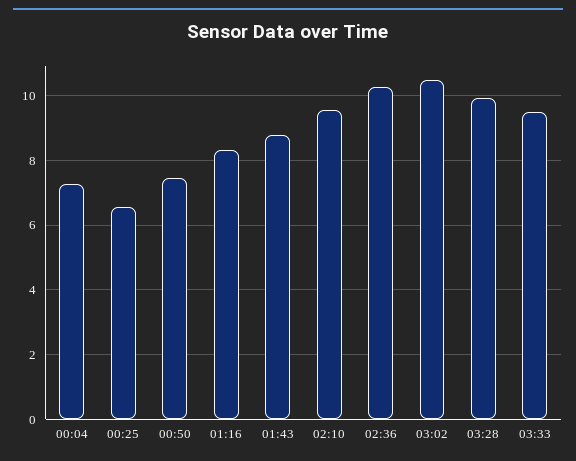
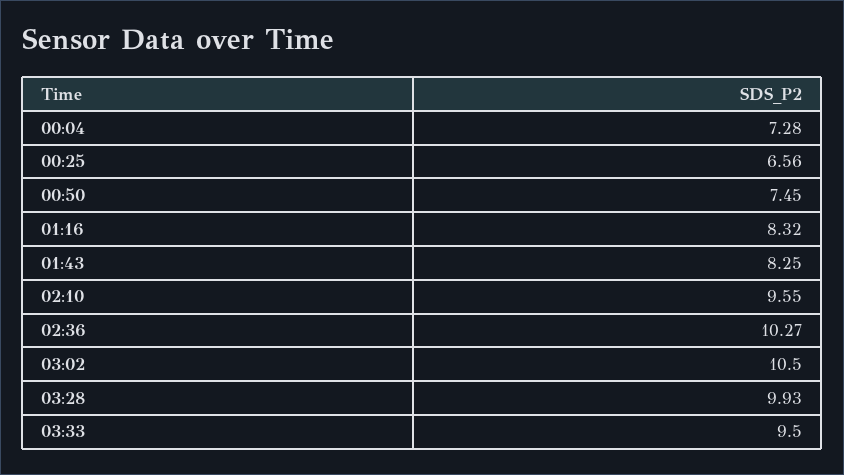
  {
    "00:04": 7.28,
    "00:25": 6.56,
    "00:50": 7.45,
    "01:16": 8.32,
-   "01:43": 8.8,
+   "01:43": 8.25,
    "02:10": 9.55,
    "02:36": 10.27,
    "03:02": 10.5,
    "03:28": 9.93,
    "03:33": 9.5
  }

